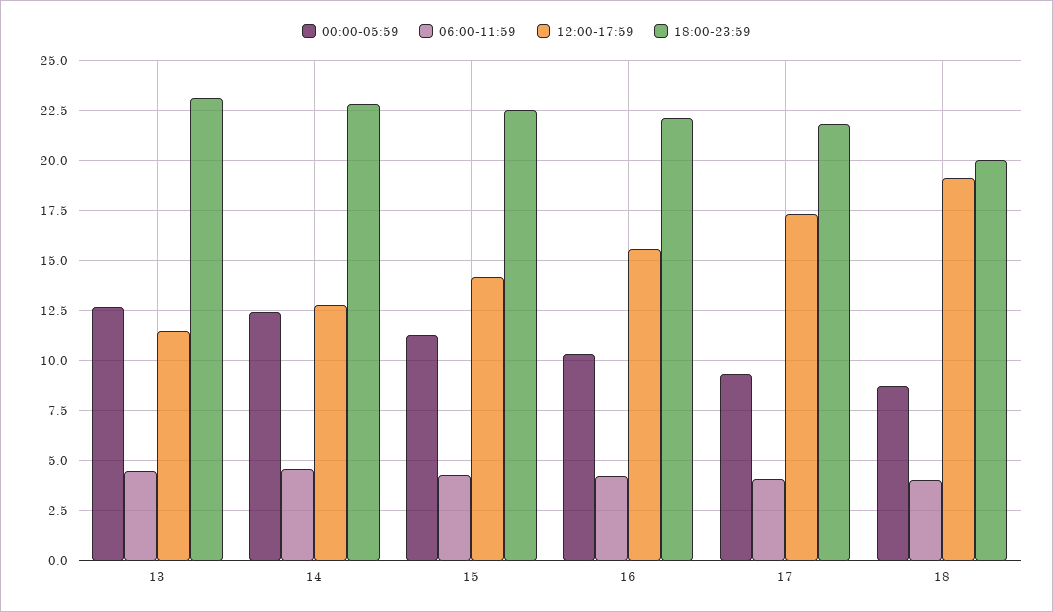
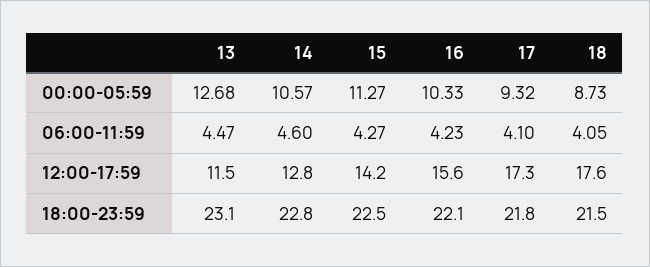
  {
    "00:00-05:59": {
      "13": 12.68,
-     "14": 12.5,
+     "14": 10.57,
      "15": 11.27,
      "16": 10.33,
      "17": 9.32,
      "18": 8.73
    },
    "06:00-11:59": {
      "13": 4.47,
      "14": 4.6,
      "15": 4.27,
      "16": 4.23,
      "17": 4.1,
      "18": 4.05
    },
    "12:00-17:59": {
      "13": 11.5,
      "14": 12.8,
      "15": 14.2,
      "16": 15.6,
      "17": 17.3,
-     "18": 19
+     "18": 17.6
    },
    "18:00-23:59": {
      "13": 23.1,
      "14": 22.8,
      "15": 22.5,
      "16": 22.1,
      "17": 21.8,
-     "18": 20
+     "18": 21.5
    }
  }

